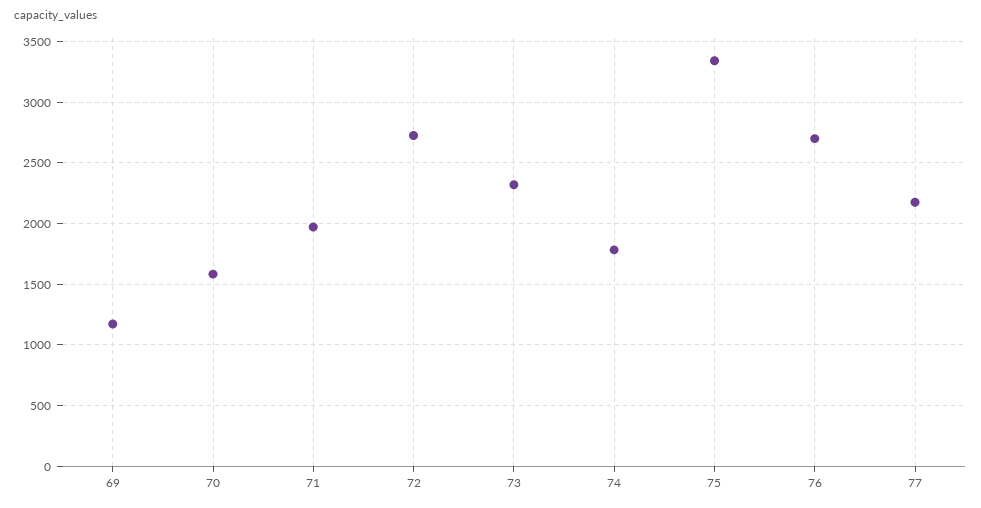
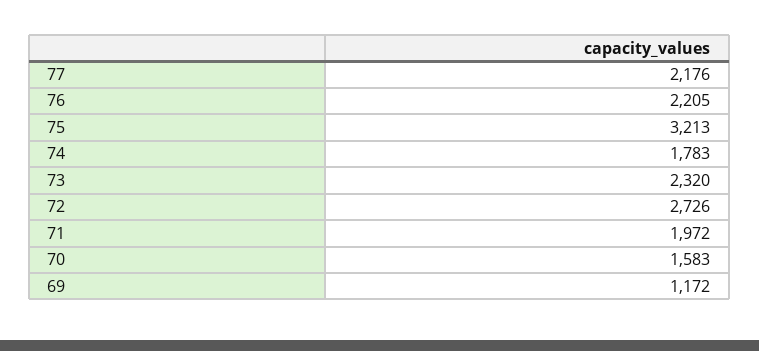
  {
    "69": 1172,
    "70": 1583,
    "71": 1972,
    "72": 2726,
    "73": 2320,
    "74": 1783,
-   "75": 3350,
+   "75": 3213,
-   "76": 2700,
+   "76": 2205,
    "77": 2176
  }

